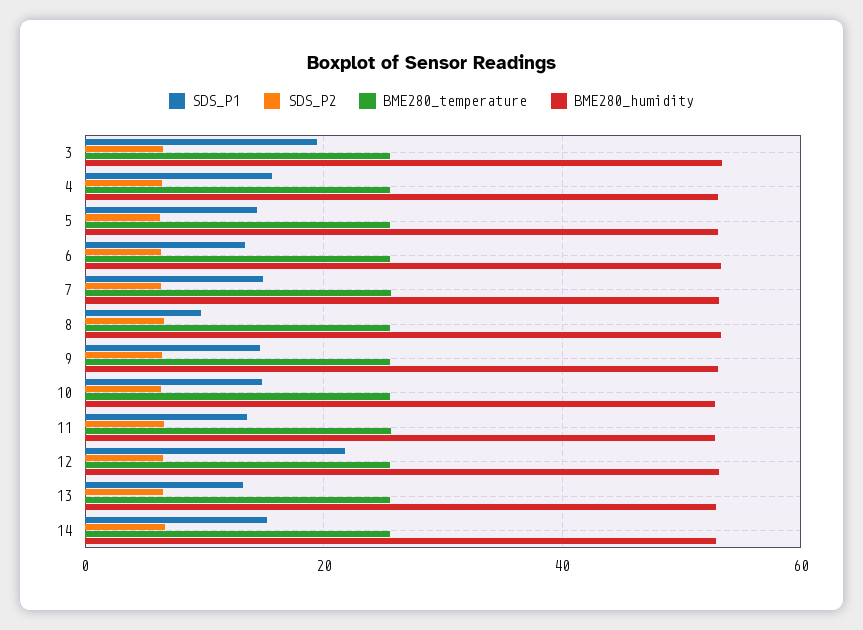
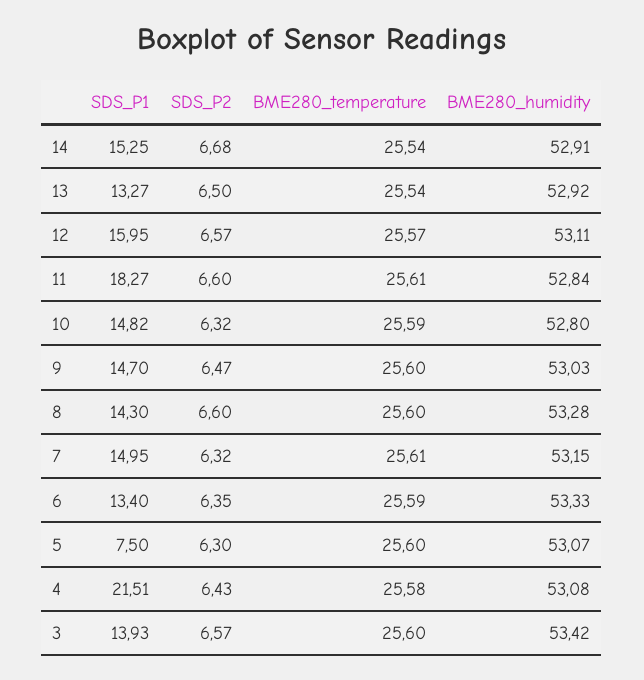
  {
    "SDS_P1": {
-     "3": 20,
+     "3": 13.93,
-     "4": 16,
+     "4": 21.51,
-     "5": 14,
+     "5": 7.5,
      "6": 13.4,
      "7": 14.95,
-     "8": 10,
+     "8": 14.3,
      "9": 14.7,
      "10": 14.82,
-     "11": 14,
+     "11": 18.27,
-     "12": 22,
+     "12": 15.95,
      "13": 13.27,
      "14": 15.25
    },
    "SDS_P2": {
      "3": 6.57,
      "4": 6.43,
      "5": 6.3,
      "6": 6.35,
      "7": 6.32,
      "8": 6.6,
      "9": 6.47,
      "10": 6.32,
      "11": 6.6,
      "12": 6.57,
      "13": 6.5,
      "14": 6.68
    },
    "BME280_temperature": {
      "3": 25.6,
      "4": 25.58,
      "5": 25.6,
      "6": 25.59,
      "7": 25.61,
      "8": 25.6,
      "9": 25.6,
      "10": 25.59,
      "11": 25.61,
      "12": 25.57,
      "13": 25.54,
      "14": 25.54
    },
    "BME280_humidity": {
      "3": 53.42,
      "4": 53.08,
      "5": 53.07,
      "6": 53.33,
      "7": 53.15,
      "8": 53.28,
      "9": 53.03,
      "10": 52.8,
      "11": 52.84,
      "12": 53.11,
      "13": 52.92,
      "14": 52.91
    }
  }

